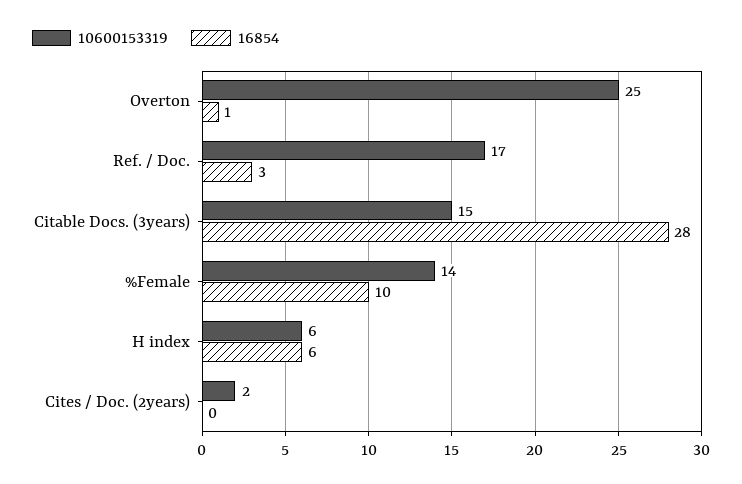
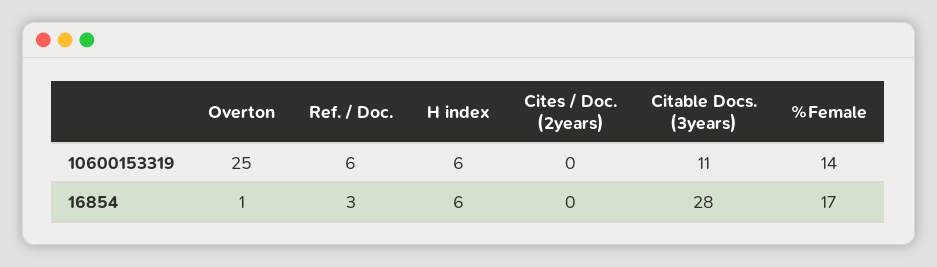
  {
    "10600153319": {
      "Overton": 25,
-     "Ref. / Doc.": 17,
+     "Ref. / Doc.": 6,
-     "Citable Docs. (3years)": 15,
+     "Citable Docs. (3years)": 11,
      "%Female": 14,
      "H index": 6,
-     "Cites / Doc. (2years)": 2
+     "Cites / Doc. (2years)": 0
    },
    "16854": {
      "Overton": 1,
      "Ref. / Doc.": 3,
      "Citable Docs. (3years)": 28,
-     "%Female": 10,
+     "%Female": 17,
      "H index": 6,
      "Cites / Doc. (2years)": 0
    }
  }

